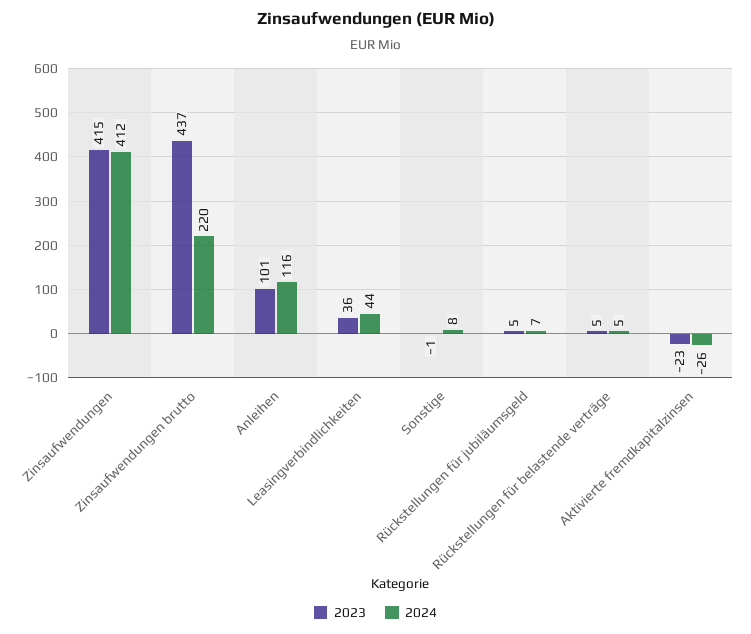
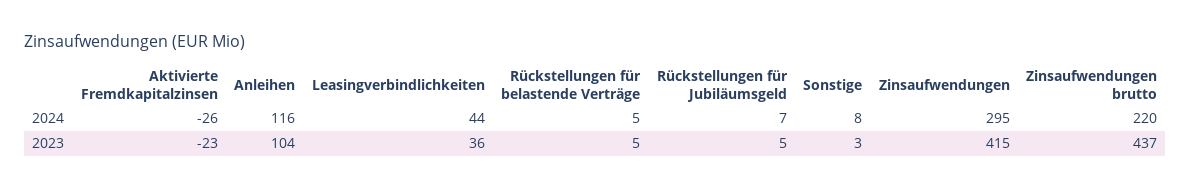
  {
    "2023": {
      "Zinsaufwendungen": 415,
      "Zinsaufwendungen brutto": 437,
-     "Anleihen": 101,
+     "Anleihen": 104,
      "Leasingverbindlichkeiten": 36,
-     "Sonstige": -1,
+     "Sonstige": 3,
      "Rückstellungen für jubiläumsgeld": 5,
      "Rückstellungen für belastende verträge": 5,
      "Aktivierte fremdkapitalzinsen": -23
    },
    "2024": {
-     "Zinsaufwendungen": 412,
+     "Zinsaufwendungen": 295,
      "Zinsaufwendungen brutto": 220,
      "Anleihen": 116,
      "Leasingverbindlichkeiten": 44,
      "Sonstige": 8,
      "Rückstellungen für jubiläumsgeld": 7,
      "Rückstellungen für belastende verträge": 5,
      "Aktivierte fremdkapitalzinsen": -26
    }
  }

